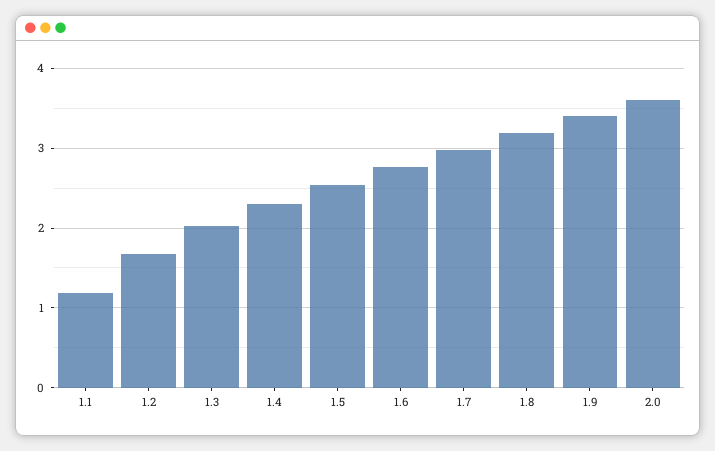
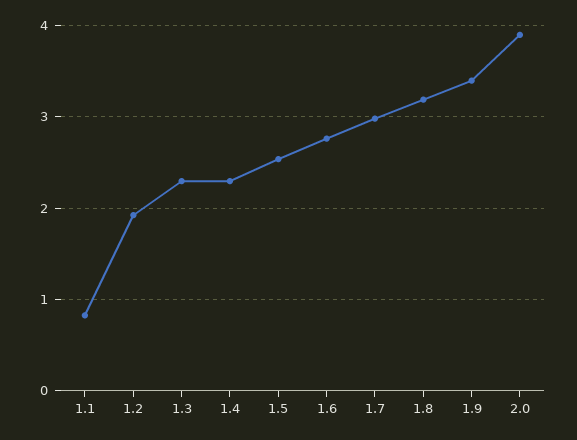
  {
-   "1.1": 1.2,
+   "1.1": 0.8,
-   "1.2": 1.7,
+   "1.2": 1.9,
-   "1.3": 2,
+   "1.3": 2.3,
    "1.4": 2.3,
    "1.5": 2.5,
    "1.6": 2.8,
    "1.7": 3,
    "1.8": 3.2,
    "1.9": 3.4,
-   "2.0": 3.6
+   "2.0": 3.9
  }

